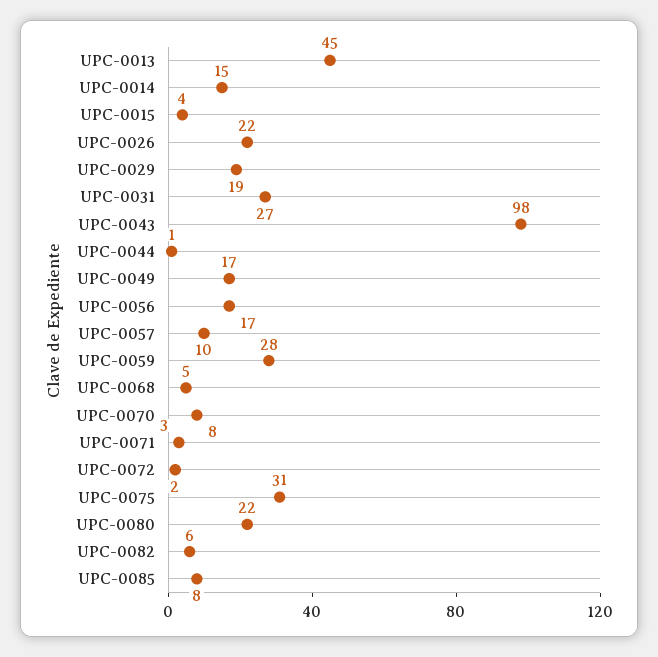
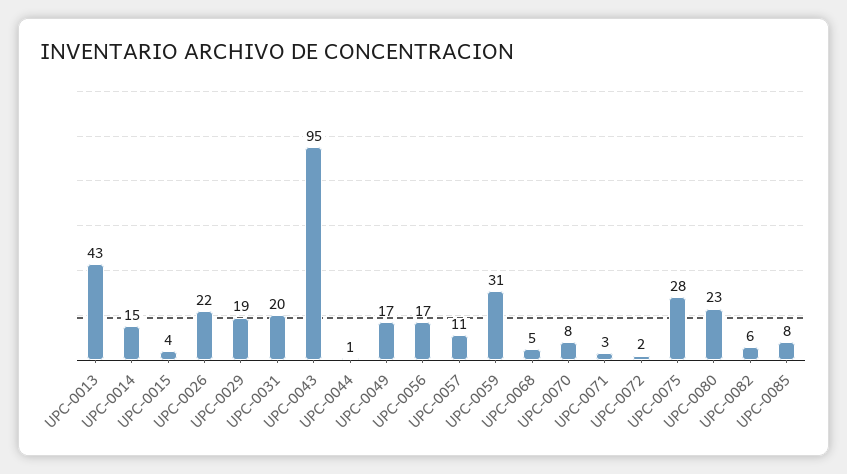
  {
-   "UPC-0013": 45,
+   "UPC-0013": 43,
    "UPC-0014": 15,
    "UPC-0015": 4,
    "UPC-0026": 22,
    "UPC-0029": 19,
-   "UPC-0031": 27,
+   "UPC-0031": 20,
-   "UPC-0043": 98,
+   "UPC-0043": 95,
    "UPC-0044": 1,
    "UPC-0049": 17,
    "UPC-0056": 17,
-   "UPC-0057": 10,
+   "UPC-0057": 11,
-   "UPC-0059": 28,
+   "UPC-0059": 31,
    "UPC-0068": 5,
    "UPC-0070": 8,
    "UPC-0071": 3,
    "UPC-0072": 2,
-   "UPC-0075": 31,
+   "UPC-0075": 28,
-   "UPC-0080": 22,
+   "UPC-0080": 23,
    "UPC-0082": 6,
    "UPC-0085": 8
  }

